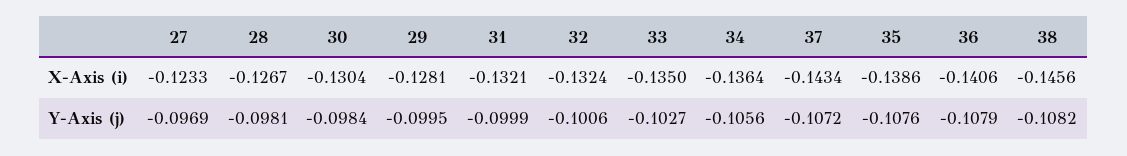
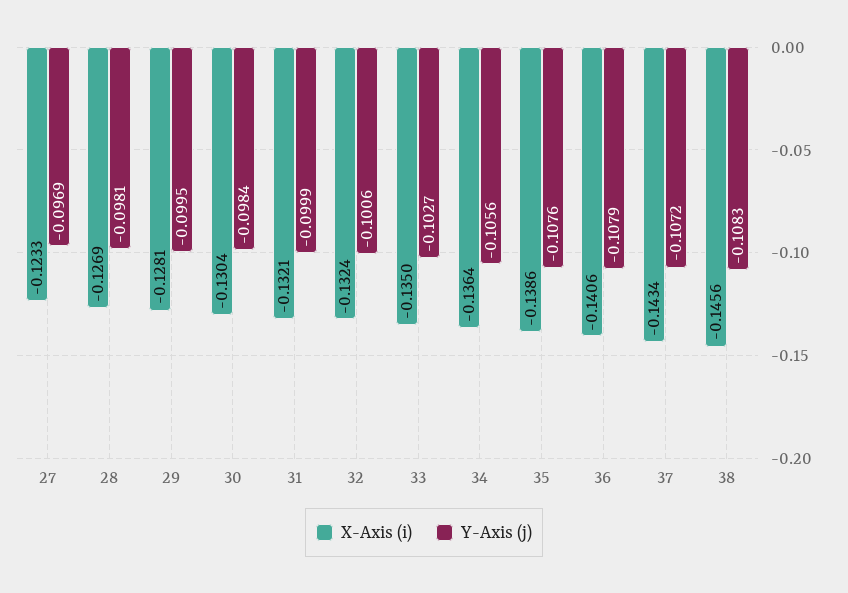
  {
    "X-Axis (i)": {
      "27": -0.1233,
-     "28": -0.1267,
+     "28": -0.1269,
      "30": -0.1304,
      "29": -0.1281,
      "31": -0.1321,
      "32": -0.1324,
      "33": -0.135,
      "34": -0.1364,
      "37": -0.1434,
      "35": -0.1386,
      "36": -0.1406,
      "38": -0.1456
    },
    "Y-Axis (j)": {
      "27": -0.0969,
      "28": -0.0981,
      "30": -0.0984,
      "29": -0.0995,
      "31": -0.0999,
      "32": -0.1006,
      "33": -0.1027,
      "34": -0.1056,
      "37": -0.1072,
      "35": -0.1076,
      "36": -0.1079,
-     "38": -0.1082
+     "38": -0.1083
    }
  }

